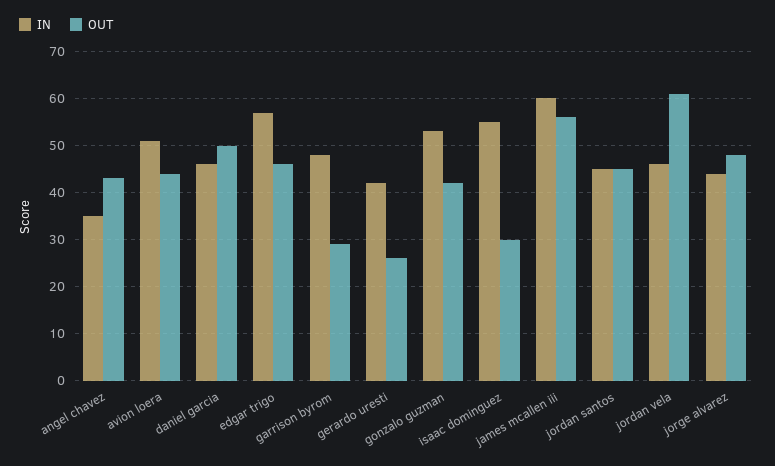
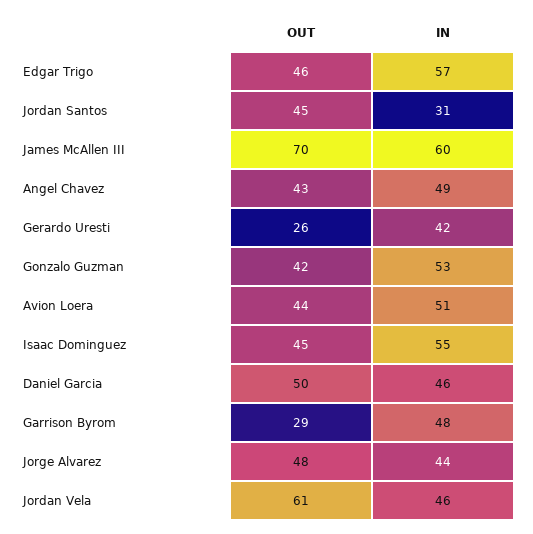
  {
    "IN": {
-     "angel chavez": 35,
+     "angel chavez": 49,
      "avion loera": 51,
      "daniel garcia": 46,
      "edgar trigo": 57,
      "garrison byrom": 48,
      "gerardo uresti": 42,
      "gonzalo guzman": 53,
      "isaac dominguez": 55,
      "james mcallen iii": 60,
-     "jordan santos": 45,
+     "jordan santos": 31,
      "jordan vela": 46,
      "jorge alvarez": 44
    },
    "OUT": {
      "angel chavez": 43,
      "avion loera": 44,
      "daniel garcia": 50,
      "edgar trigo": 46,
      "garrison byrom": 29,
      "gerardo uresti": 26,
      "gonzalo guzman": 42,
-     "isaac dominguez": 30,
+     "isaac dominguez": 45,
-     "james mcallen iii": 55,
+     "james mcallen iii": 70,
      "jordan santos": 45,
      "jordan vela": 61,
      "jorge alvarez": 48
    }
  }

